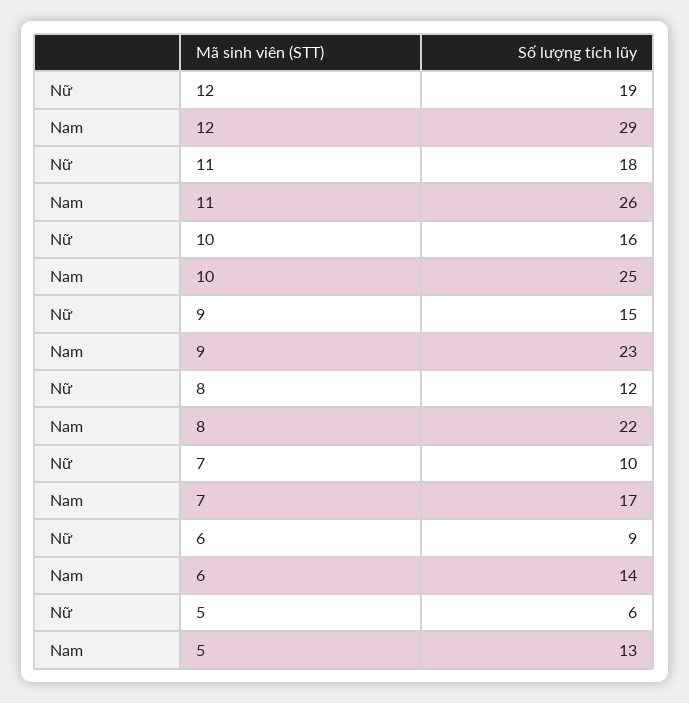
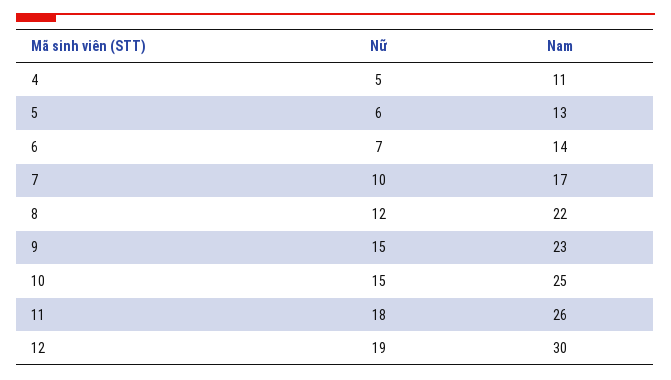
  {
    "Nữ": {
      "12": 19,
      "11": 18,
-     "10": 16,
+     "10": 15,
      "9": 15,
      "8": 12,
      "7": 10,
-     "6": 9,
+     "6": 7,
-     "5": 6
+     "5": 6,
+     "4": 5
    },
    "Nam": {
-     "12": 29,
+     "12": 30,
      "11": 26,
      "10": 25,
      "9": 23,
      "8": 22,
      "7": 17,
      "6": 14,
-     "5": 13
+     "5": 13,
+     "4": 11
    }
  }

